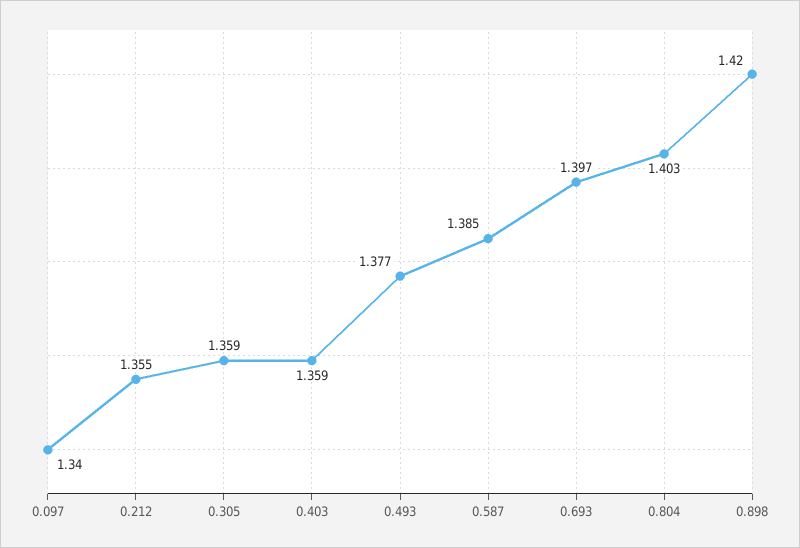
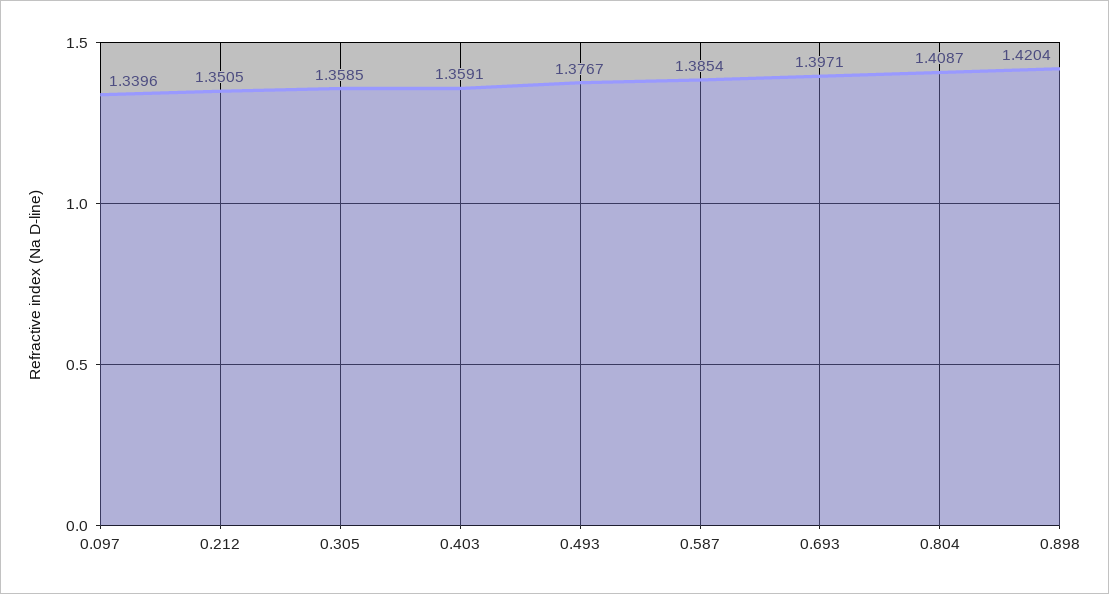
  {
    "0.097": 1.3396,
-   "0.212": 1.355,
+   "0.212": 1.3505,
    "0.305": 1.3585,
    "0.403": 1.3591,
    "0.493": 1.3767,
    "0.587": 1.3854,
    "0.693": 1.3971,
-   "0.804": 1.403,
+   "0.804": 1.4087,
    "0.898": 1.4204
  }

